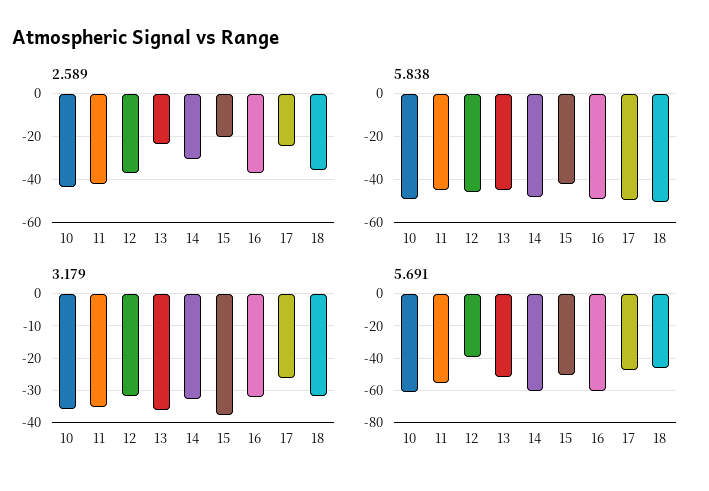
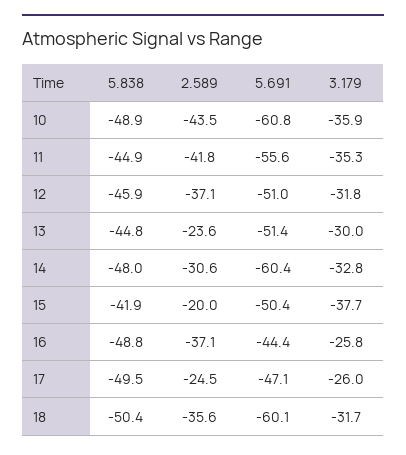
  {
    "2.589": {
      "10": -43.5,
      "11": -41.8,
      "12": -37.1,
      "13": -23.6,
      "14": -30.6,
      "15": -20,
      "16": -37.1,
      "17": -24.5,
      "18": -35.6
    },
    "5.838": {
      "10": -48.9,
      "11": -44.9,
      "12": -45.9,
      "13": -44.8,
      "14": -48,
      "15": -41.9,
      "16": -48.8,
      "17": -49.5,
      "18": -50.4
    },
    "3.179": {
      "10": -35.9,
      "11": -35.3,
      "12": -31.8,
-     "13": -36,
+     "13": -30,
      "14": -32.8,
      "15": -37.7,
-     "16": -32,
+     "16": -25.8,
      "17": -26,
      "18": -31.7
    },
    "5.691": {
      "10": -60.8,
      "11": -55.6,
-     "12": -40,
+     "12": -51,
      "13": -51.4,
      "14": -60.4,
      "15": -50.4,
-     "16": -60,
+     "16": -44.4,
      "17": -47.1,
-     "18": -45
+     "18": -60.1
    }
  }

